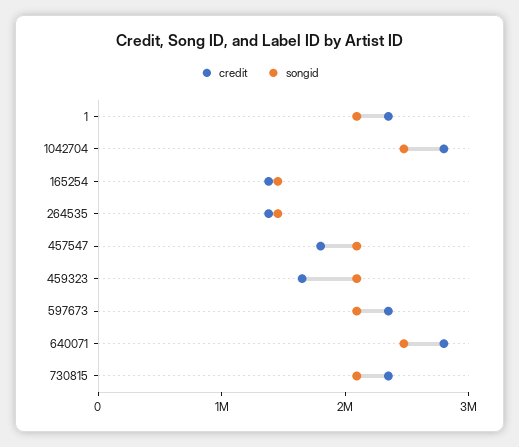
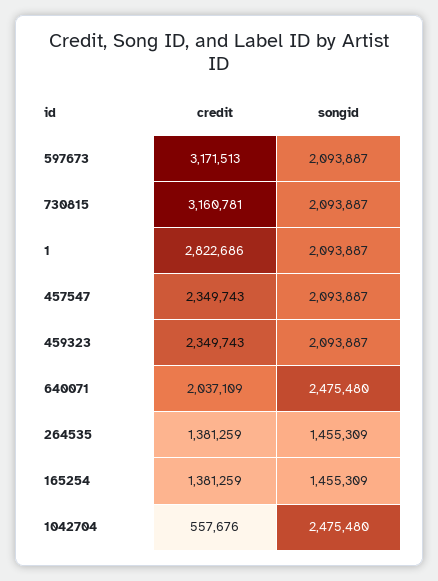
  {
    "credit": {
-     "1": 2400000,
+     "1": 2822686,
-     "1042704": 2800000,
+     "1042704": 557676,
      "165254": 1381259,
      "264535": 1381259,
-     "457547": 1800000,
+     "457547": 2349743,
-     "459323": 1600000,
+     "459323": 2349743,
-     "597673": 2400000,
+     "597673": 3171513,
-     "640071": 2800000,
+     "640071": 2037109,
-     "730815": 2400000
+     "730815": 3160781
    },
    "songid": {
      "1": 2093887,
      "1042704": 2475480,
      "165254": 1455309,
      "264535": 1455309,
      "457547": 2093887,
      "459323": 2093887,
      "597673": 2093887,
      "640071": 2475480,
      "730815": 2093887
    }
  }

